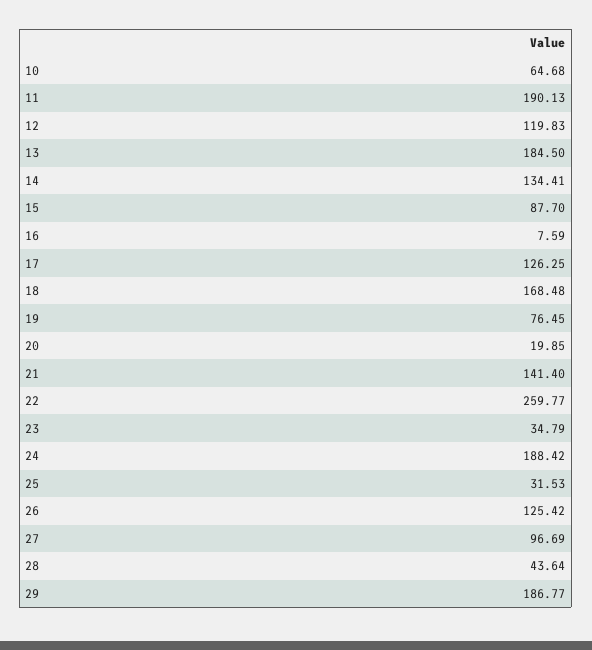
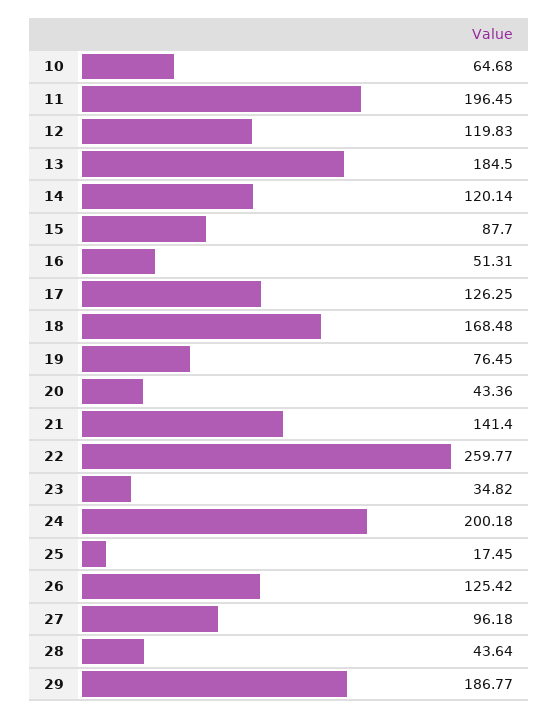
  {
    "10": 64.68,
-   "11": 190.13,
+   "11": 196.45,
    "12": 119.83,
    "13": 184.5,
-   "14": 134.41,
+   "14": 120.14,
    "15": 87.7,
-   "16": 7.59,
+   "16": 51.31,
    "17": 126.25,
    "18": 168.48,
    "19": 76.45,
-   "20": 19.85,
+   "20": 43.36,
    "21": 141.4,
    "22": 259.77,
-   "23": 34.79,
+   "23": 34.82,
-   "24": 188.42,
+   "24": 200.18,
-   "25": 31.53,
+   "25": 17.45,
    "26": 125.42,
-   "27": 96.69,
+   "27": 96.18,
    "28": 43.64,
    "29": 186.77
  }

